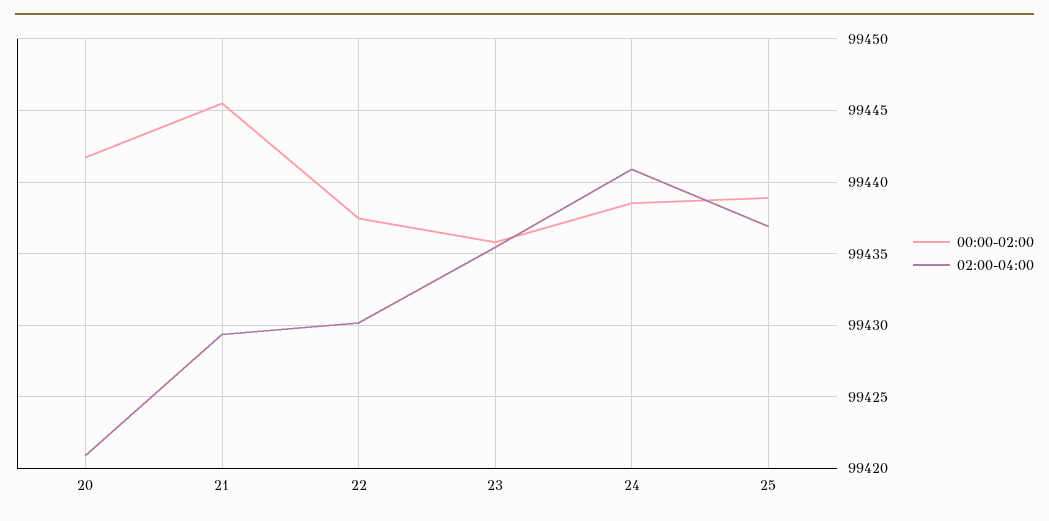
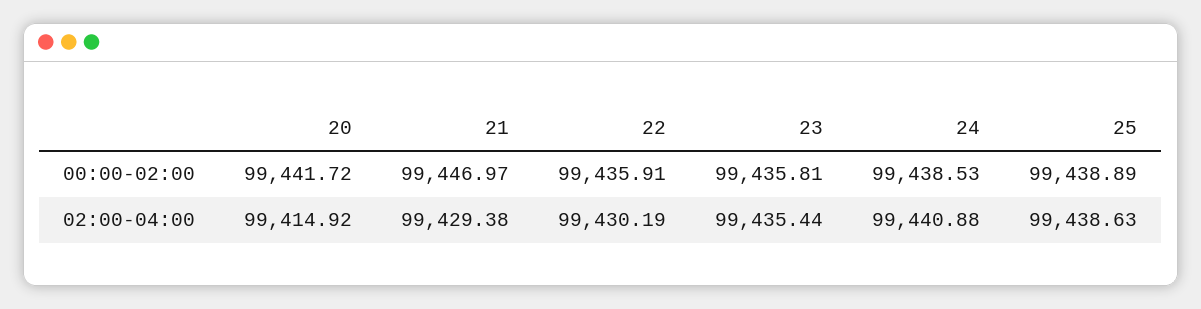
  {
    "00:00-02:00": {
      "20": 99441.72,
-     "21": 99445.5,
+     "21": 99446.97,
-     "22": 99437.5,
+     "22": 99435.91,
      "23": 99435.81,
      "24": 99438.53,
      "25": 99438.89
    },
    "02:00-04:00": {
-     "20": 99421,
+     "20": 99414.92,
      "21": 99429.38,
      "22": 99430.19,
      "23": 99435.44,
      "24": 99440.88,
-     "25": 99437
+     "25": 99438.63
    }
  }

